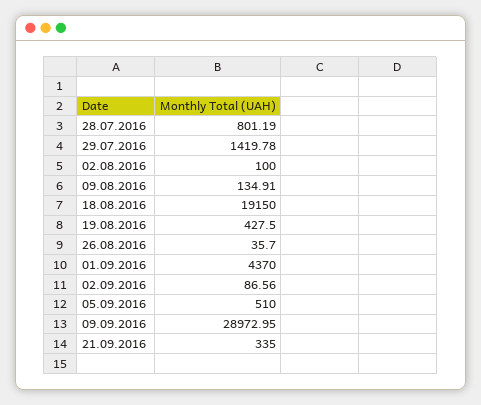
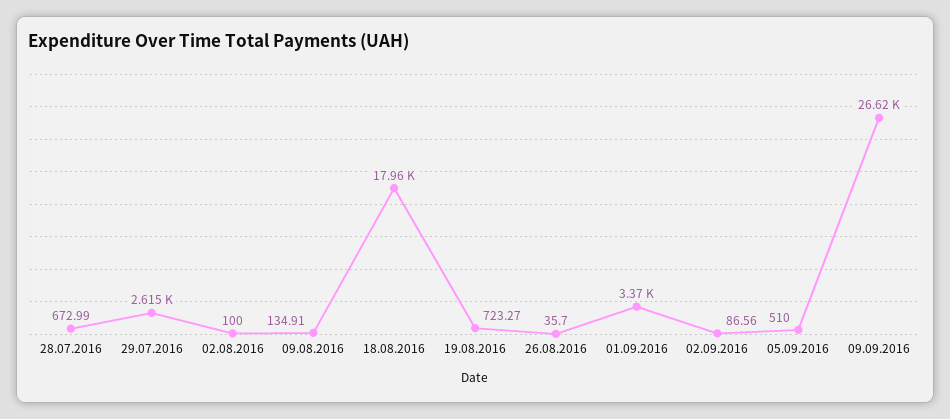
  {
-   "28.07.2016": 801.19,
+   "28.07.2016": 672.99,
-   "29.07.2016": 1419.78,
+   "29.07.2016": 2615,
    "02.08.2016": 100,
    "09.08.2016": 134.91,
-   "18.08.2016": 19150,
+   "18.08.2016": 17960,
-   "19.08.2016": 427.5,
+   "19.08.2016": 723.27,
    "26.08.2016": 35.7,
-   "01.09.2016": 4370,
+   "01.09.2016": 3370,
    "02.09.2016": 86.56,
    "05.09.2016": 510,
-   "09.09.2016": 28972.95,
+   "09.09.2016": 26620
-   "21.09.2016": 335
  }

